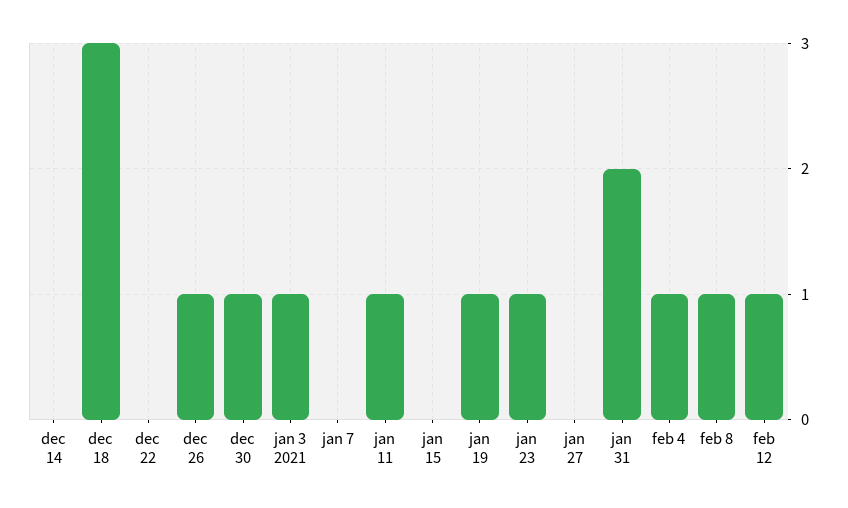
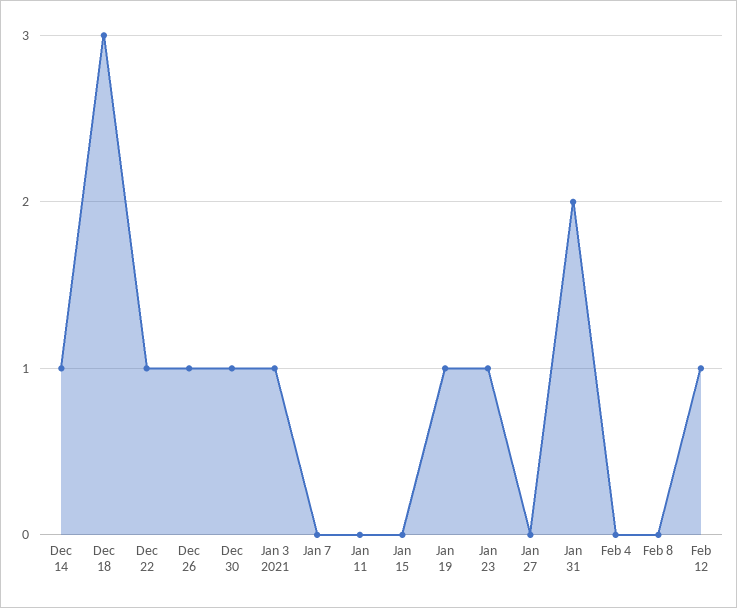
  {
-   "dec 14": 0,
+   "dec 14": 1,
    "dec 18": 3,
-   "dec 22": 0,
+   "dec 22": 1,
    "dec 26": 1,
    "dec 30": 1,
    "jan 3 2021": 1,
    "jan 7": 0,
-   "jan 11": 1,
+   "jan 11": 0,
    "jan 15": 0,
    "jan 19": 1,
    "jan 23": 1,
    "jan 27": 0,
    "jan 31": 2,
-   "feb 4": 1,
+   "feb 4": 0,
-   "feb 8": 1,
+   "feb 8": 0,
    "feb 12": 1
  }

